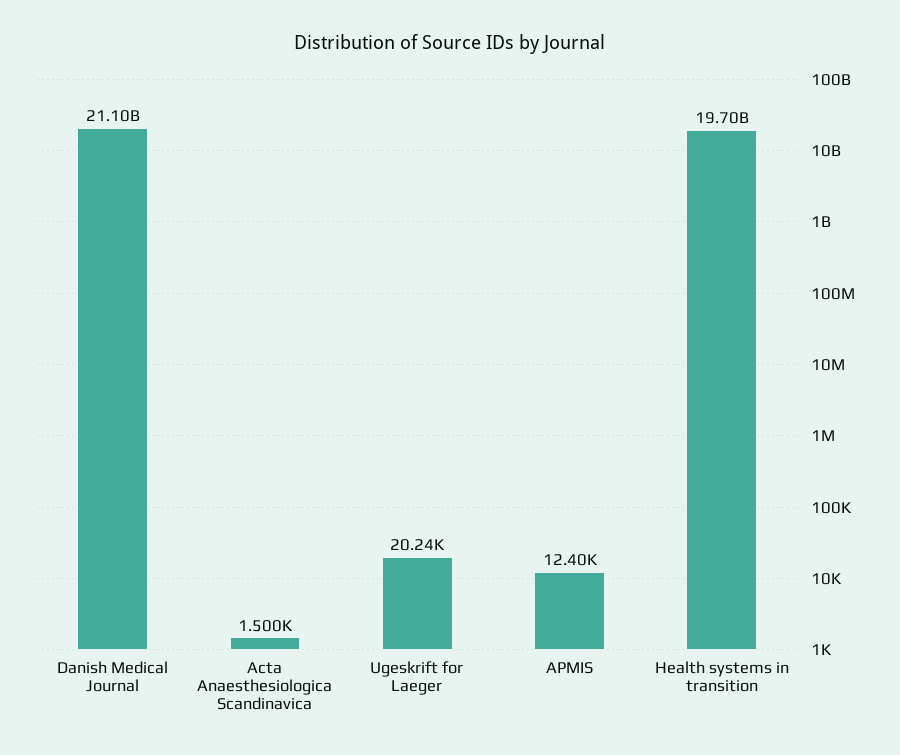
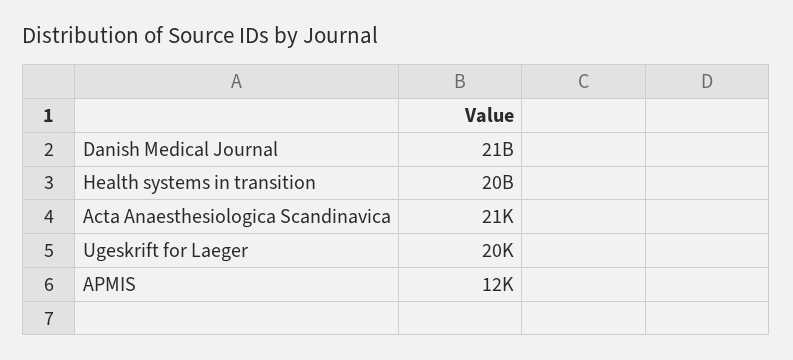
  {
    "Danish Medical Journal": 21100000000,
-   "Acta Anaesthesiologica Scandinavica": 1500,
+   "Acta Anaesthesiologica Scandinavica": 21000,
    "Ugeskrift for Laeger": 20240,
    "APMIS": 12400,
    "Health systems in transition": 19700000000
  }

